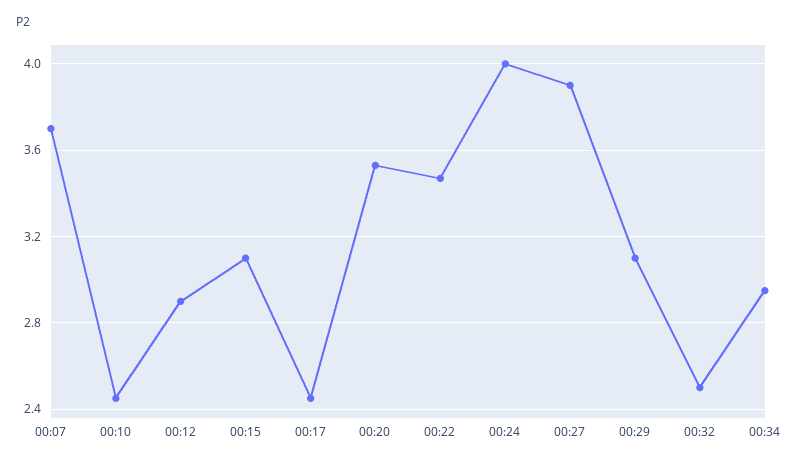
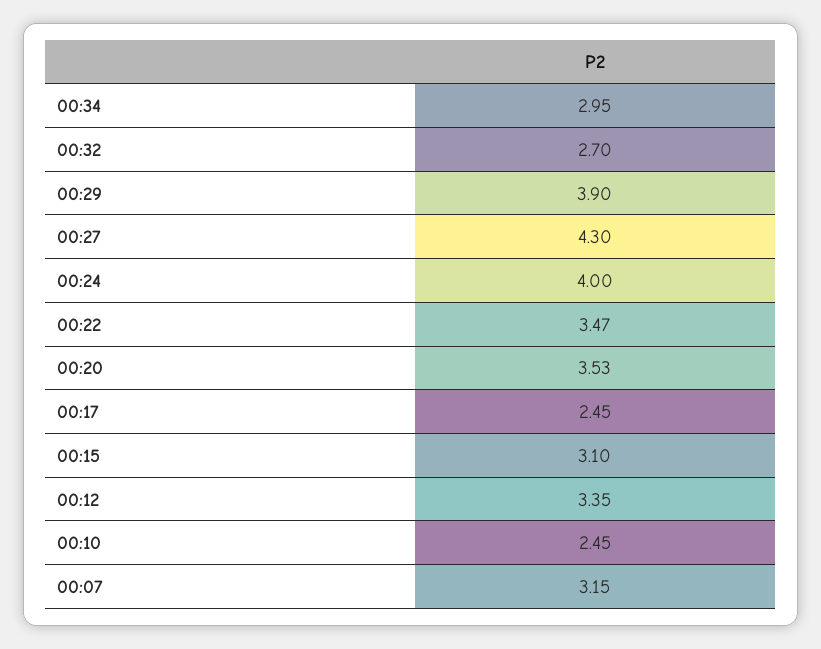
  {
-   "00:07": 3.7,
+   "00:07": 3.15,
    "00:10": 2.45,
-   "00:12": 2.9,
+   "00:12": 3.35,
    "00:15": 3.1,
    "00:17": 2.45,
    "00:20": 3.53,
    "00:22": 3.47,
    "00:24": 4,
-   "00:27": 3.9,
+   "00:27": 4.3,
-   "00:29": 3.1,
+   "00:29": 3.9,
-   "00:32": 2.5,
+   "00:32": 2.7,
    "00:34": 2.95
  }

